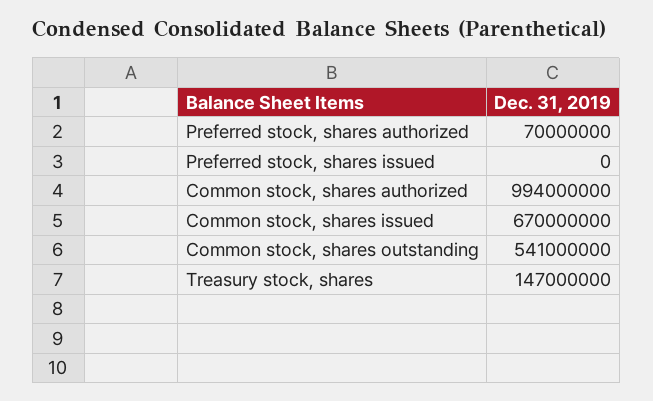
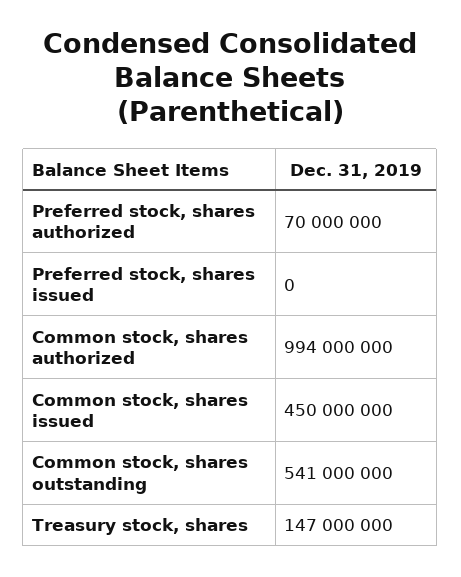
  {
    "Preferred stock, shares authorized": 70000000,
    "Preferred stock, shares issued": 0,
    "Common stock, shares authorized": 994000000,
-   "Common stock, shares issued": 670000000,
+   "Common stock, shares issued": 450000000,
    "Common stock, shares outstanding": 541000000,
    "Treasury stock, shares": 147000000
  }

